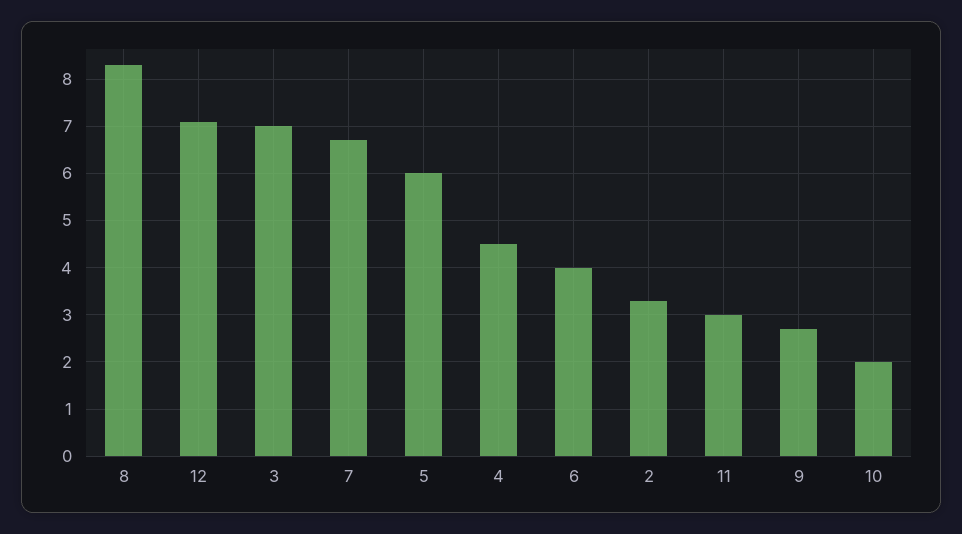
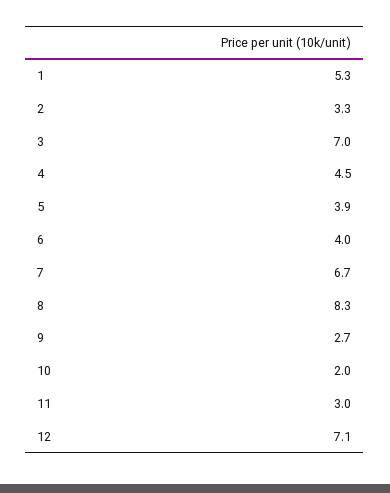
  {
    "8": 8.3,
    "12": 7.1,
    "3": 7,
    "7": 6.7,
-   "5": 6,
+   "5": 3.9,
    "4": 4.5,
    "6": 4,
    "2": 3.3,
    "11": 3,
    "9": 2.7,
-   "10": 2
+   "10": 2,
+   "1": 5.3
  }

